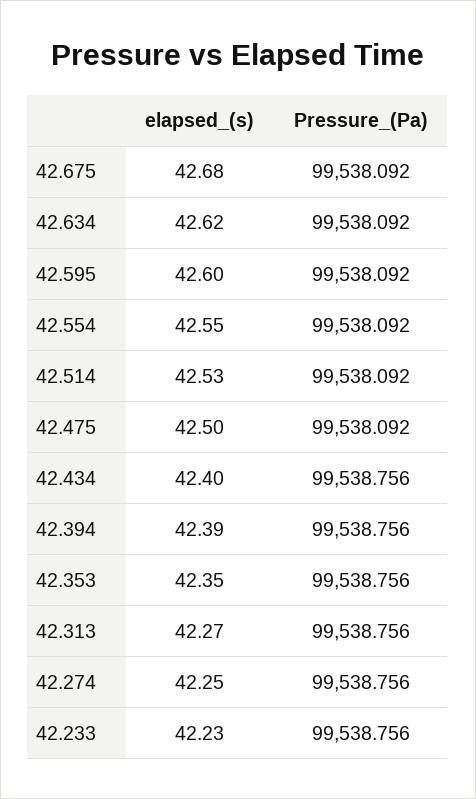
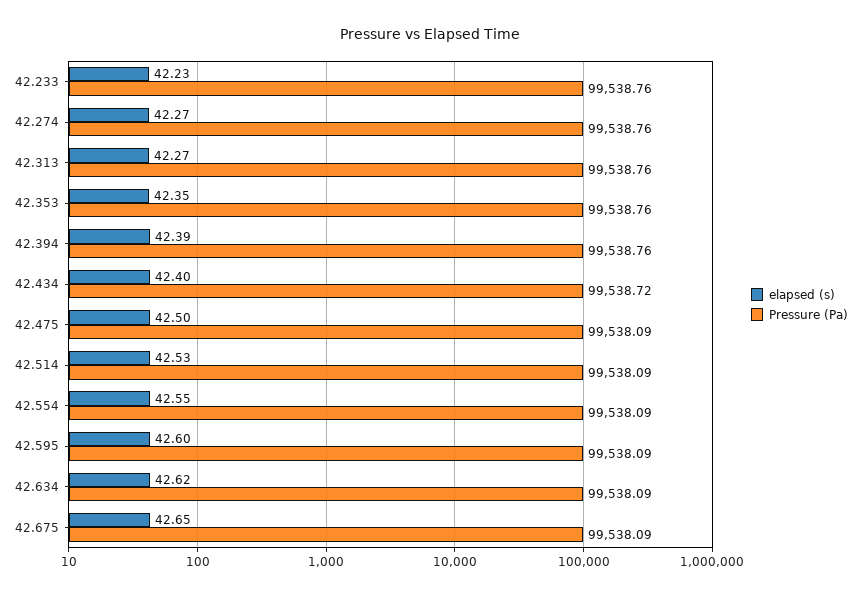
  {
    "elapsed_(s)": {
-     "42.675": 42.68,
+     "42.675": 42.65,
      "42.634": 42.62,
      "42.595": 42.6,
      "42.554": 42.55,
      "42.514": 42.53,
      "42.475": 42.5,
      "42.434": 42.4,
      "42.394": 42.39,
      "42.353": 42.35,
      "42.313": 42.27,
-     "42.274": 42.25,
+     "42.274": 42.27,
      "42.233": 42.23
    },
    "Pressure_(Pa)": {
      "42.675": 99538.092,
      "42.634": 99538.092,
      "42.595": 99538.092,
      "42.554": 99538.092,
      "42.514": 99538.092,
      "42.475": 99538.092,
-     "42.434": 99538.756,
+     "42.434": 99538.72,
      "42.394": 99538.756,
      "42.353": 99538.756,
      "42.313": 99538.756,
      "42.274": 99538.756,
      "42.233": 99538.756
    }
  }

